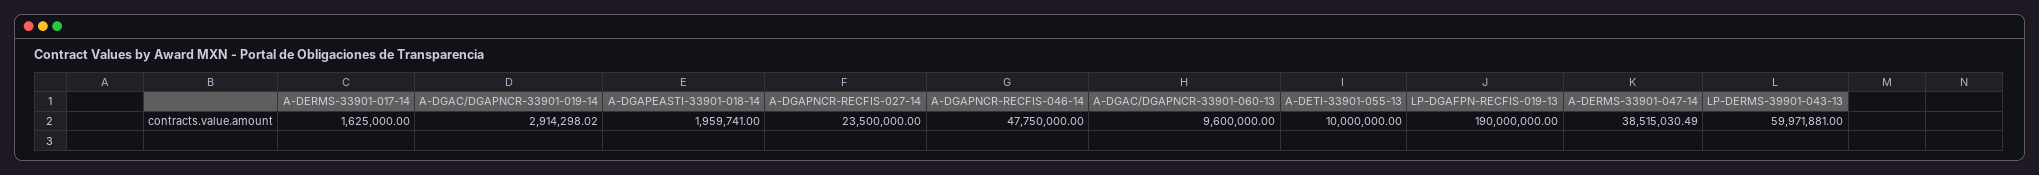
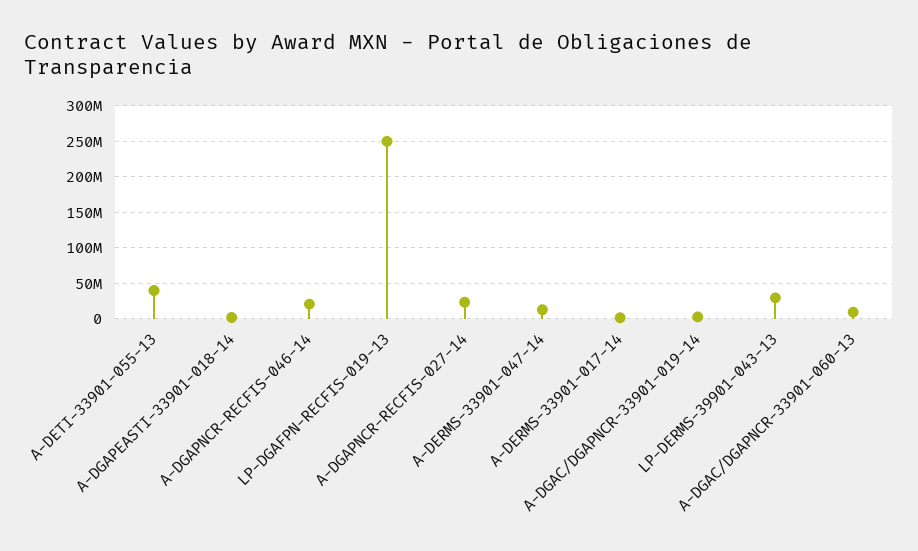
  {
    "A-DERMS-33901-017-14": 1625000,
    "A-DGAC/DGAPNCR-33901-019-14": 2914298.02,
    "A-DGAPEASTI-33901-018-14": 1959741,
    "A-DGAPNCR-RECFIS-027-14": 23500000,
-   "A-DGAPNCR-RECFIS-046-14": 47750000,
+   "A-DGAPNCR-RECFIS-046-14": 20000000,
    "A-DGAC/DGAPNCR-33901-060-13": 9600000,
-   "A-DETI-33901-055-13": 10000000,
+   "A-DETI-33901-055-13": 40000000,
-   "LP-DGAFPN-RECFIS-019-13": 190000000,
+   "LP-DGAFPN-RECFIS-019-13": 250000000,
-   "A-DERMS-33901-047-14": 38515030.49,
+   "A-DERMS-33901-047-14": 10000000,
-   "LP-DERMS-39901-043-13": 59971881
+   "LP-DERMS-39901-043-13": 30000000
  }

